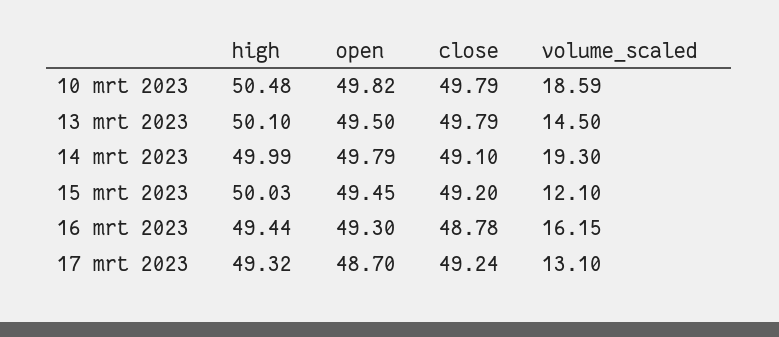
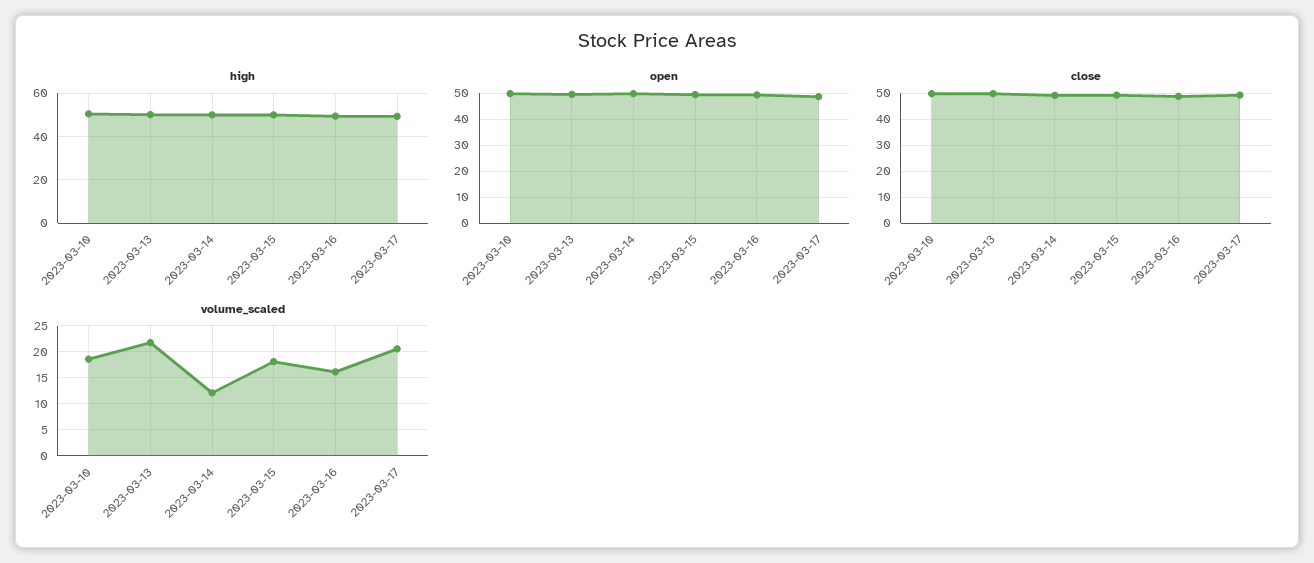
  {
    "high": {
      "10 mrt 2023": 50.48,
      "13 mrt 2023": 50.1,
      "14 mrt 2023": 49.99,
      "15 mrt 2023": 50.03,
      "16 mrt 2023": 49.44,
      "17 mrt 2023": 49.32
    },
    "open": {
      "10 mrt 2023": 49.82,
      "13 mrt 2023": 49.5,
      "14 mrt 2023": 49.79,
      "15 mrt 2023": 49.45,
      "16 mrt 2023": 49.3,
      "17 mrt 2023": 48.7
    },
    "close": {
      "10 mrt 2023": 49.79,
      "13 mrt 2023": 49.79,
      "14 mrt 2023": 49.1,
      "15 mrt 2023": 49.2,
      "16 mrt 2023": 48.78,
      "17 mrt 2023": 49.24
    },
    "volume_scaled": {
      "10 mrt 2023": 18.59,
-     "13 mrt 2023": 14.5,
+     "13 mrt 2023": 22.5,
-     "14 mrt 2023": 19.3,
+     "14 mrt 2023": 12.5,
-     "15 mrt 2023": 12.1,
+     "15 mrt 2023": 17.5,
      "16 mrt 2023": 16.15,
-     "17 mrt 2023": 13.1
+     "17 mrt 2023": 20
    }
  }

